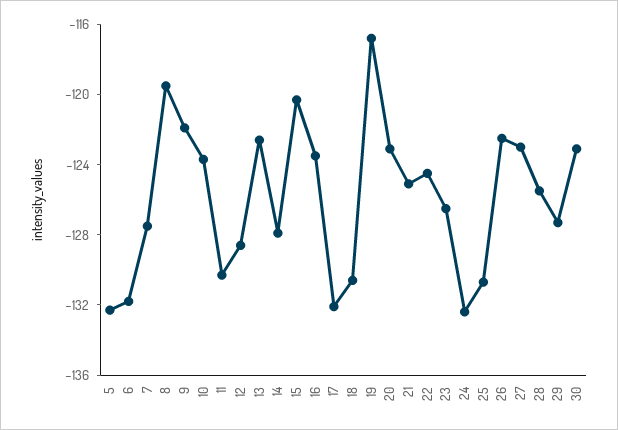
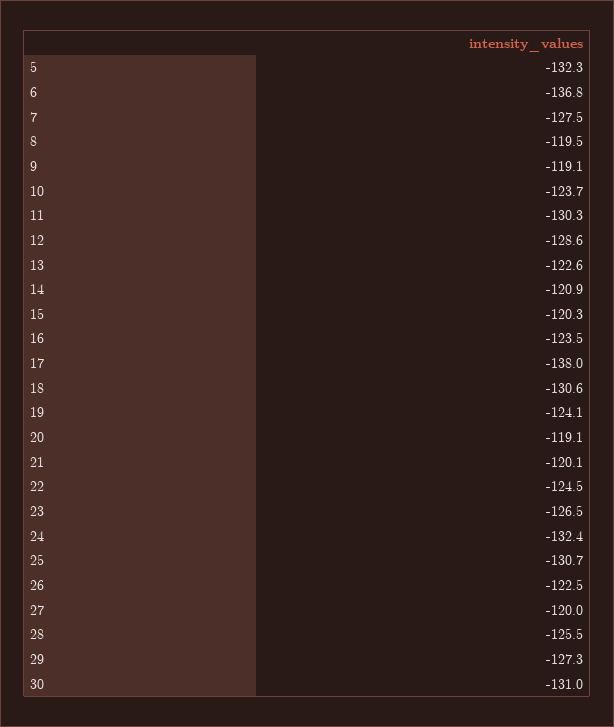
  {
    "5": -132.3,
-   "6": -132,
+   "6": -136.8,
    "7": -127.5,
    "8": -119.5,
-   "9": -122,
+   "9": -119.1,
    "10": -123.7,
    "11": -130.3,
    "12": -128.6,
    "13": -122.6,
-   "14": -128,
+   "14": -120.9,
    "15": -120.3,
    "16": -123.5,
-   "17": -132,
+   "17": -138,
    "18": -130.6,
-   "19": -117,
+   "19": -124.1,
-   "20": -123,
+   "20": -119.1,
-   "21": -125,
+   "21": -120.1,
    "22": -124.5,
    "23": -126.5,
    "24": -132.4,
    "25": -130.7,
    "26": -122.5,
-   "27": -123,
+   "27": -120,
    "28": -125.5,
    "29": -127.3,
-   "30": -123
+   "30": -131
  }

